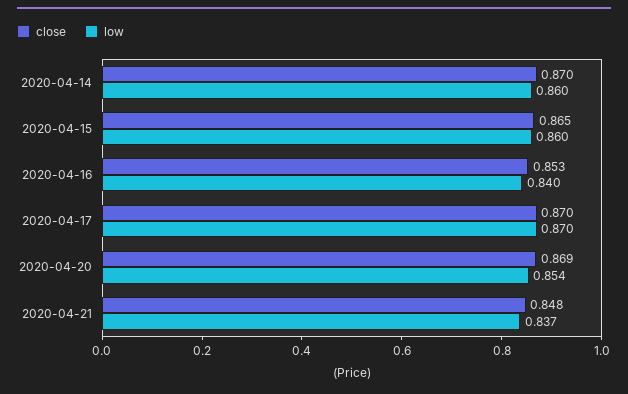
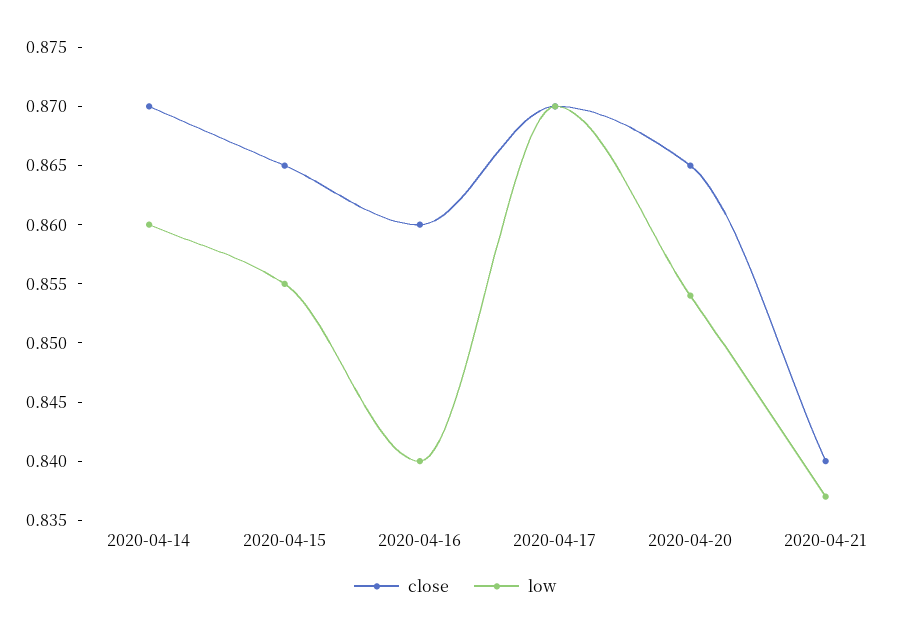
  {
    "close": {
      "2020-04-14": 0.87,
      "2020-04-15": 0.865,
-     "2020-04-16": 0.853,
+     "2020-04-16": 0.86,
      "2020-04-17": 0.87,
-     "2020-04-20": 0.869,
+     "2020-04-20": 0.865,
-     "2020-04-21": 0.848
+     "2020-04-21": 0.84
    },
    "low": {
      "2020-04-14": 0.86,
-     "2020-04-15": 0.86,
+     "2020-04-15": 0.855,
      "2020-04-16": 0.84,
      "2020-04-17": 0.87,
      "2020-04-20": 0.854,
      "2020-04-21": 0.837
    }
  }

